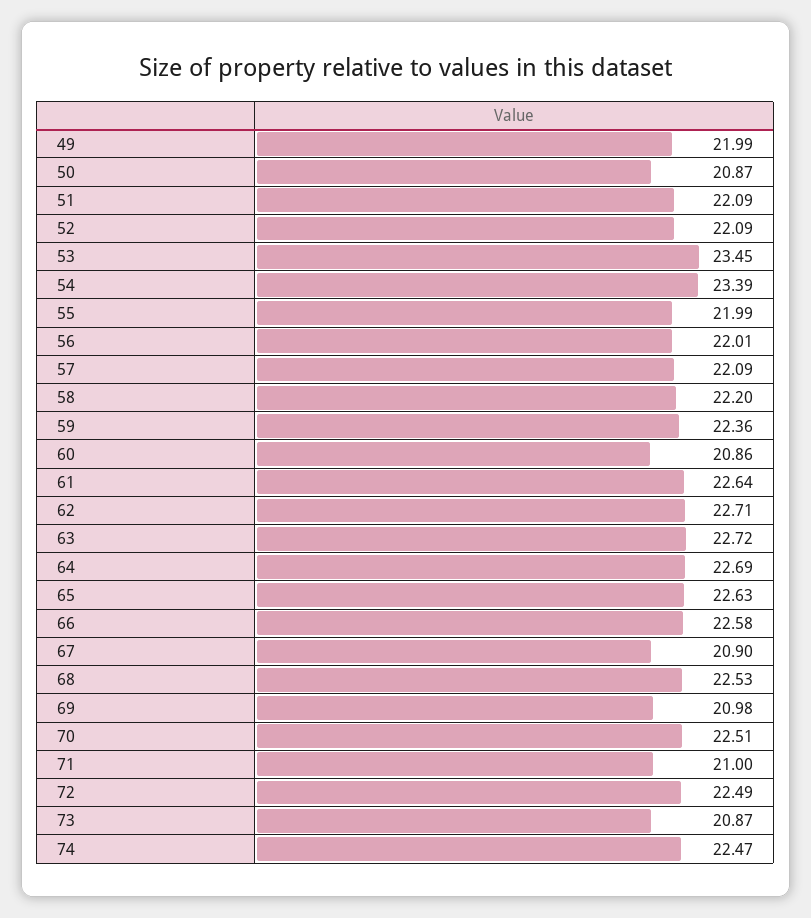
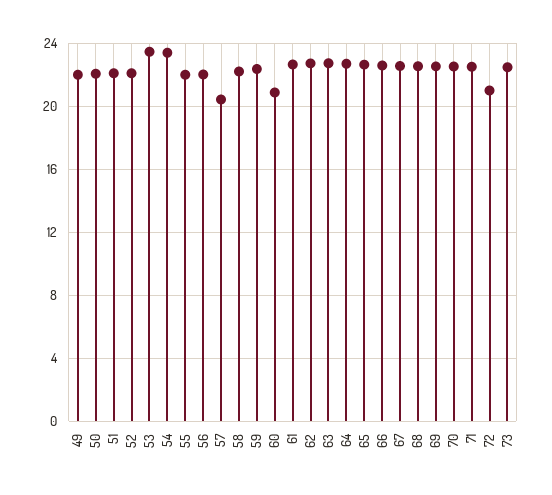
  {
    "49": 21.99,
-   "50": 20.87,
+   "50": 22,
    "51": 22.09,
    "52": 22.09,
    "53": 23.45,
    "54": 23.39,
    "55": 21.99,
    "56": 22.01,
-   "57": 22.09,
+   "57": 20.5,
    "58": 22.2,
    "59": 22.36,
    "60": 20.86,
    "61": 22.64,
    "62": 22.71,
    "63": 22.72,
    "64": 22.69,
    "65": 22.63,
    "66": 22.58,
-   "67": 20.9,
+   "67": 22.5,
    "68": 22.53,
-   "69": 20.98,
+   "69": 22.5,
    "70": 22.51,
-   "71": 21,
+   "71": 22.5,
-   "72": 22.49,
+   "72": 21,
-   "73": 20.87,
+   "73": 22.5
-   "74": 22.47
  }

